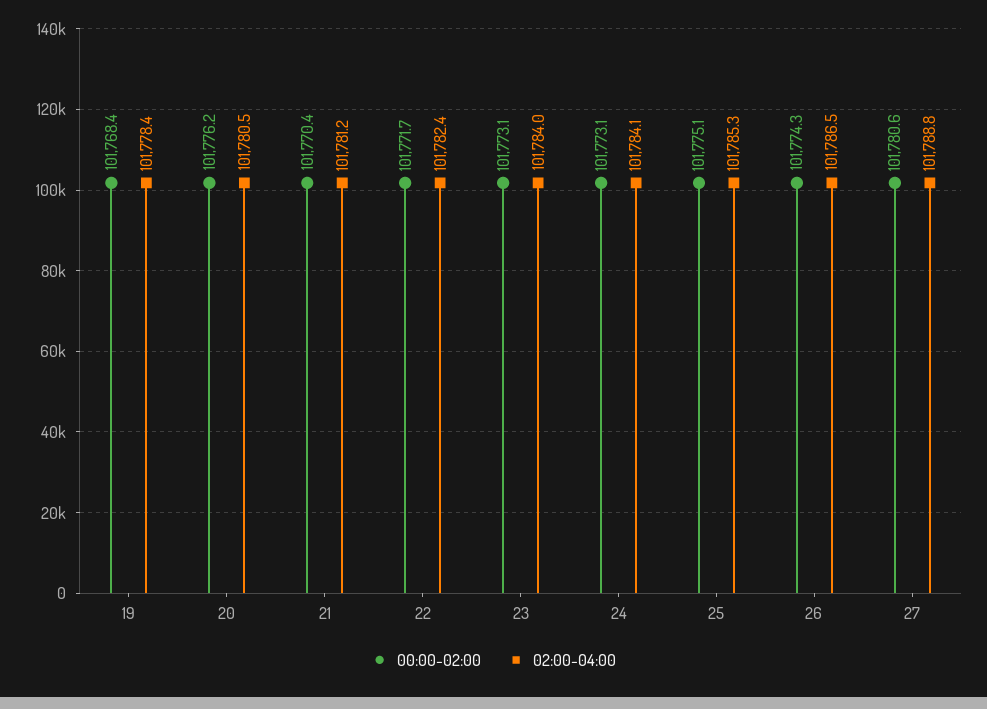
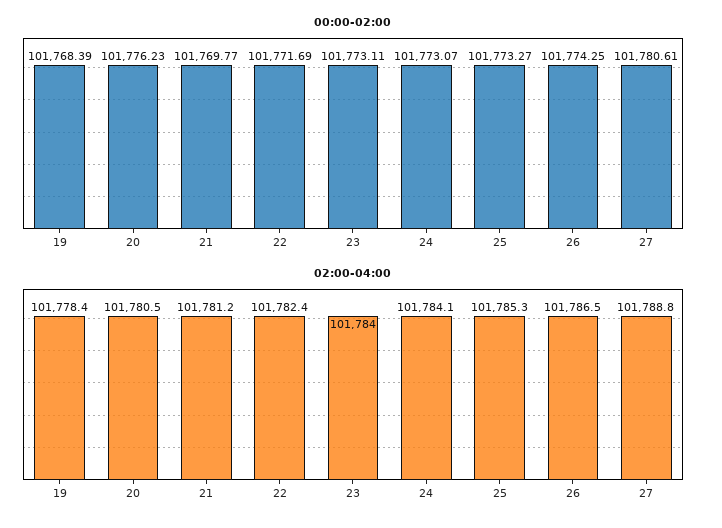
  {
    "00:00-02:00": {
      "19": 101768.39,
      "20": 101776.23,
-     "21": 101770.4,
+     "21": 101769.77,
      "22": 101771.69,
      "23": 101773.11,
      "24": 101773.07,
-     "25": 101775.1,
+     "25": 101773.27,
      "26": 101774.25,
      "27": 101780.61
    },
    "02:00-04:00": {
      "19": 101778.4,
      "20": 101780.5,
      "21": 101781.2,
      "22": 101782.4,
      "23": 101784,
      "24": 101784.1,
      "25": 101785.3,
      "26": 101786.5,
      "27": 101788.8
    }
  }

